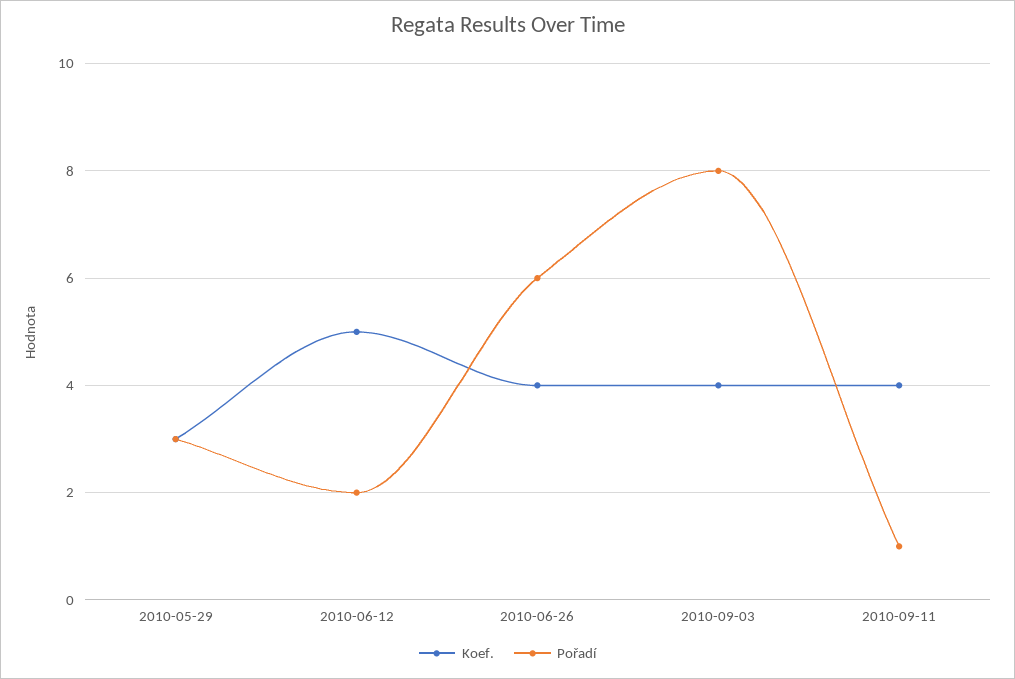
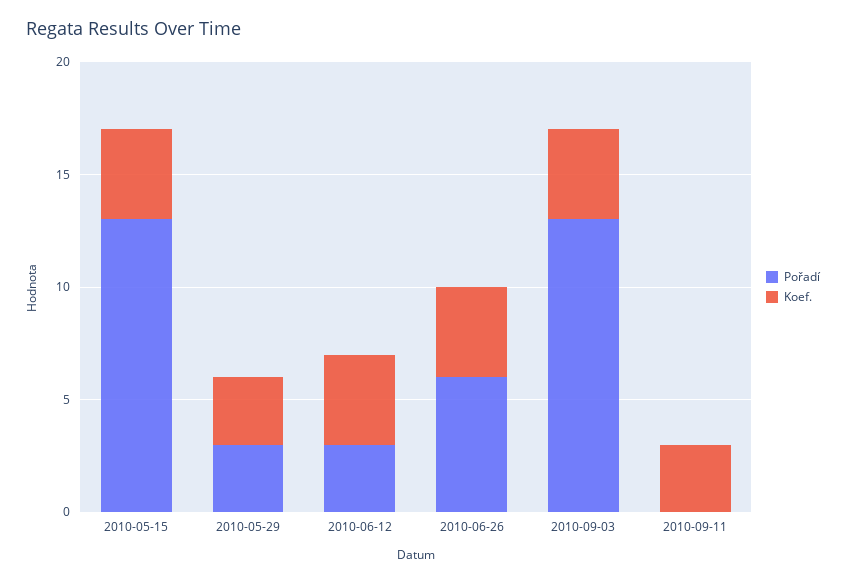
  {
    "Koef.": {
      "2010-05-29": 3,
-     "2010-06-12": 5,
+     "2010-06-12": 4,
      "2010-06-26": 4,
      "2010-09-03": 4,
-     "2010-09-11": 4
+     "2010-09-11": 3,
+     "2010-05-15": 4
    },
    "Pořadí": {
      "2010-05-29": 3,
-     "2010-06-12": 2,
+     "2010-06-12": 3,
      "2010-06-26": 6,
-     "2010-09-03": 8,
+     "2010-09-03": 13,
-     "2010-09-11": 1
+     "2010-09-11": 0,
+     "2010-05-15": 13
    }
  }

